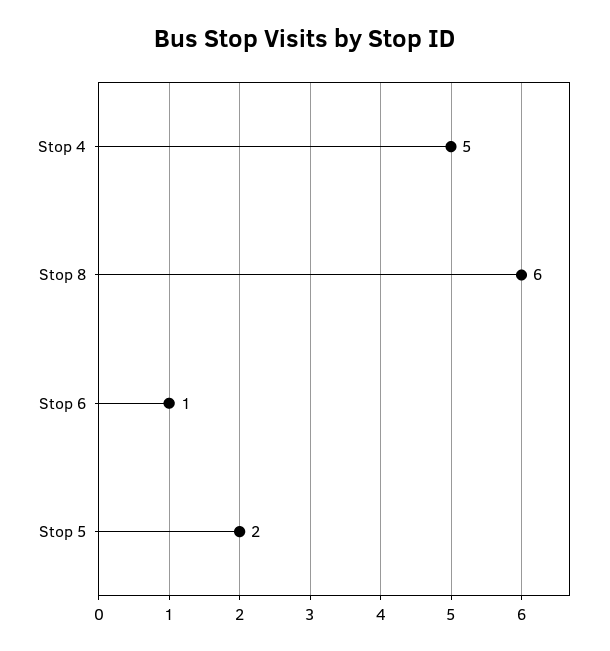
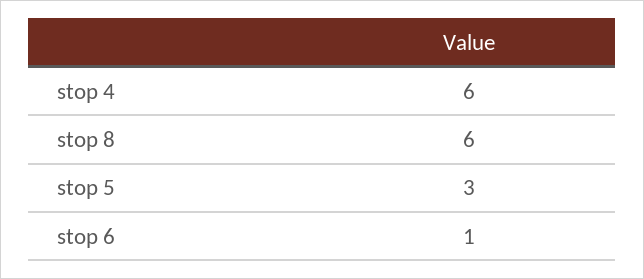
  {
-   "Stop 4": 5,
+   "Stop 4": 6,
    "Stop 8": 6,
    "Stop 6": 1,
-   "Stop 5": 2
+   "Stop 5": 3
  }

